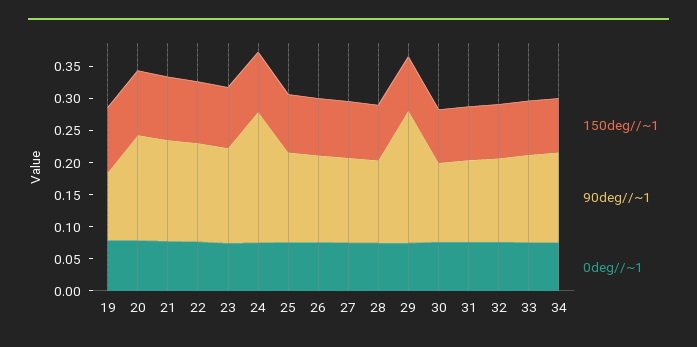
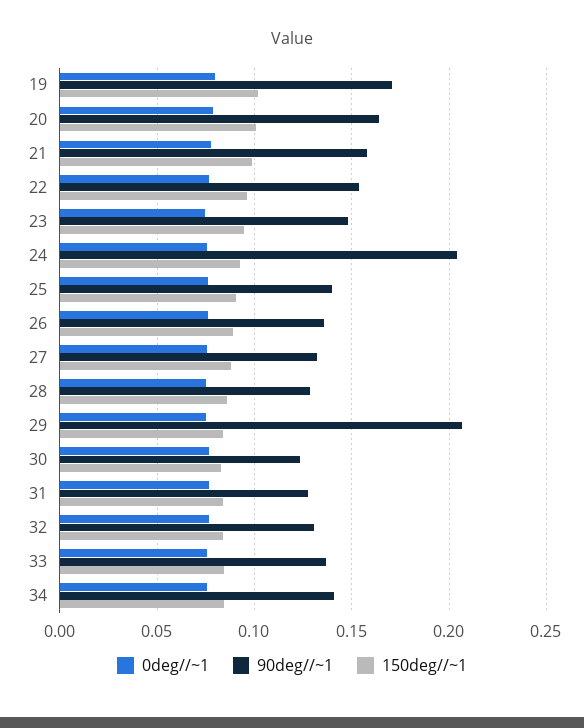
  {
    "150deg//~1": {
      "19": 0.1,
      "20": 0.1,
      "21": 0.1,
      "22": 0.095,
      "23": 0.095,
      "24": 0.095,
      "25": 0.09,
      "26": 0.09,
      "27": 0.09,
      "28": 0.085,
      "29": 0.085,
      "30": 0.085,
      "31": 0.085,
      "32": 0.085,
      "33": 0.085,
      "34": 0.085
    },
    "90deg//~1": {
-     "19": 0.1,
+     "19": 0.17,
      "20": 0.165,
      "21": 0.16,
      "22": 0.155,
      "23": 0.15,
      "24": 0.205,
      "25": 0.14,
      "26": 0.135,
      "27": 0.13,
      "28": 0.13,
      "29": 0.205,
      "30": 0.125,
      "31": 0.13,
      "32": 0.13,
      "33": 0.135,
      "34": 0.14
    },
    "0deg//~1": {
      "19": 0.08,
      "20": 0.08,
      "21": 0.08,
      "22": 0.075,
      "23": 0.075,
      "24": 0.075,
      "25": 0.075,
      "26": 0.075,
      "27": 0.075,
      "28": 0.075,
      "29": 0.075,
      "30": 0.075,
      "31": 0.075,
      "32": 0.075,
      "33": 0.075,
      "34": 0.075
    }
  }

